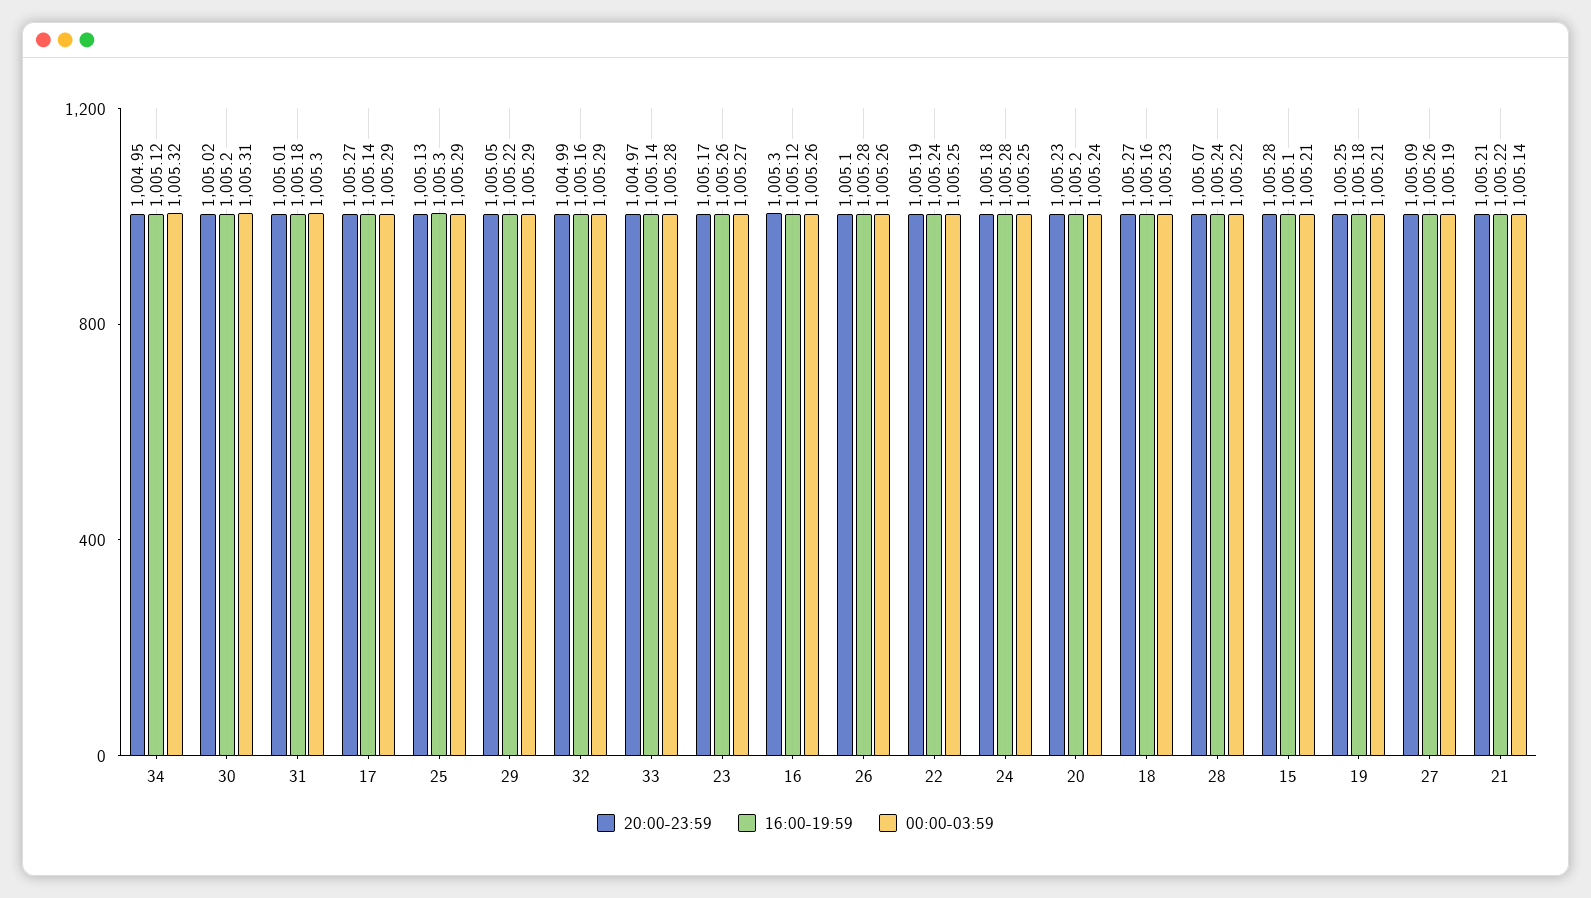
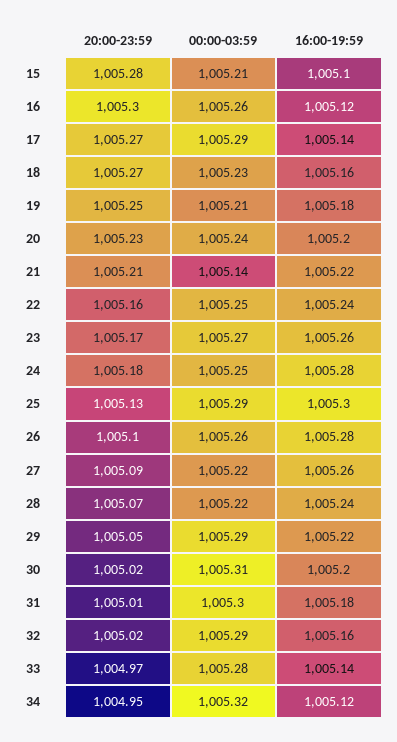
  {
    "20:00-23:59": {
      "34": 1004.95,
      "30": 1005.02,
      "31": 1005.01,
      "17": 1005.27,
      "25": 1005.13,
      "29": 1005.05,
-     "32": 1004.99,
+     "32": 1005.02,
      "33": 1004.97,
      "23": 1005.17,
      "16": 1005.3,
      "26": 1005.1,
-     "22": 1005.19,
+     "22": 1005.16,
      "24": 1005.18,
      "20": 1005.23,
      "18": 1005.27,
      "28": 1005.07,
      "15": 1005.28,
      "19": 1005.25,
      "27": 1005.09,
      "21": 1005.21
    },
    "16:00-19:59": {
      "34": 1005.12,
      "30": 1005.2,
      "31": 1005.18,
      "17": 1005.14,
      "25": 1005.3,
      "29": 1005.22,
      "32": 1005.16,
      "33": 1005.14,
      "23": 1005.26,
      "16": 1005.12,
      "26": 1005.28,
      "22": 1005.24,
      "24": 1005.28,
      "20": 1005.2,
      "18": 1005.16,
      "28": 1005.24,
      "15": 1005.1,
      "19": 1005.18,
      "27": 1005.26,
      "21": 1005.22
    },
    "00:00-03:59": {
      "34": 1005.32,
      "30": 1005.31,
      "31": 1005.3,
      "17": 1005.29,
      "25": 1005.29,
      "29": 1005.29,
      "32": 1005.29,
      "33": 1005.28,
      "23": 1005.27,
      "16": 1005.26,
      "26": 1005.26,
      "22": 1005.25,
      "24": 1005.25,
      "20": 1005.24,
      "18": 1005.23,
      "28": 1005.22,
      "15": 1005.21,
      "19": 1005.21,
-     "27": 1005.19,
+     "27": 1005.22,
      "21": 1005.14
    }
  }

